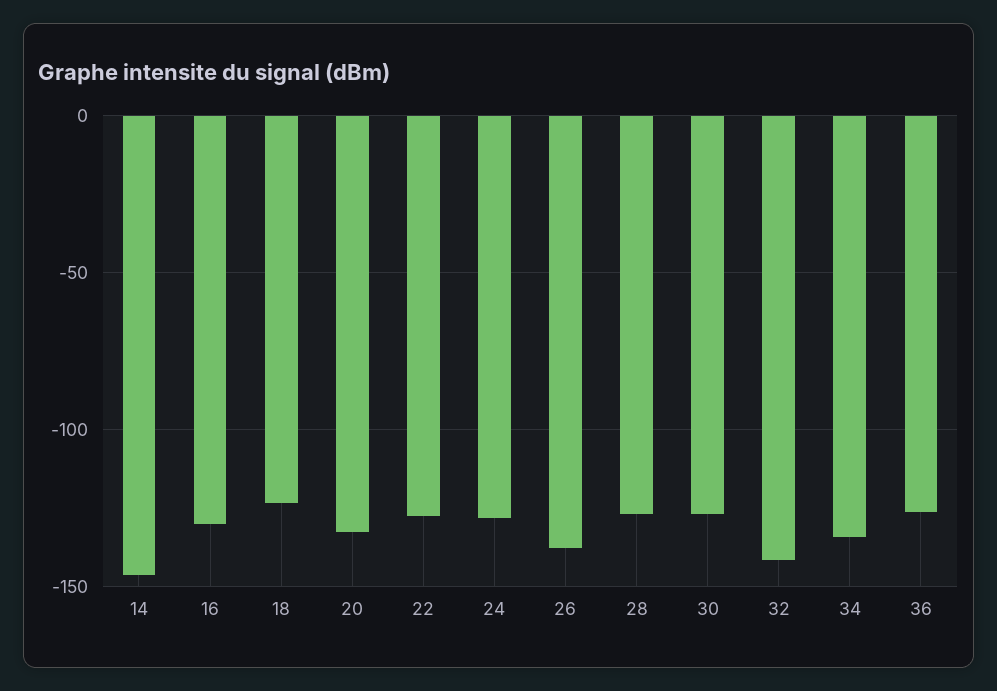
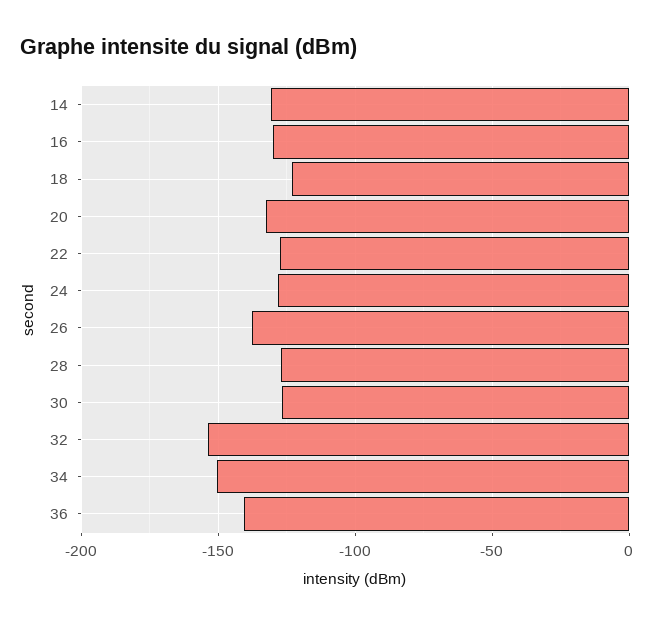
  {
-   "14": -145,
+   "14": -130,
    "16": -130,
    "18": -125,
    "20": -135,
    "22": -125,
    "24": -130,
    "26": -140,
    "28": -125,
    "30": -125,
-   "32": -140,
+   "32": -155,
-   "34": -135,
+   "34": -150,
-   "36": -125
+   "36": -140
  }

